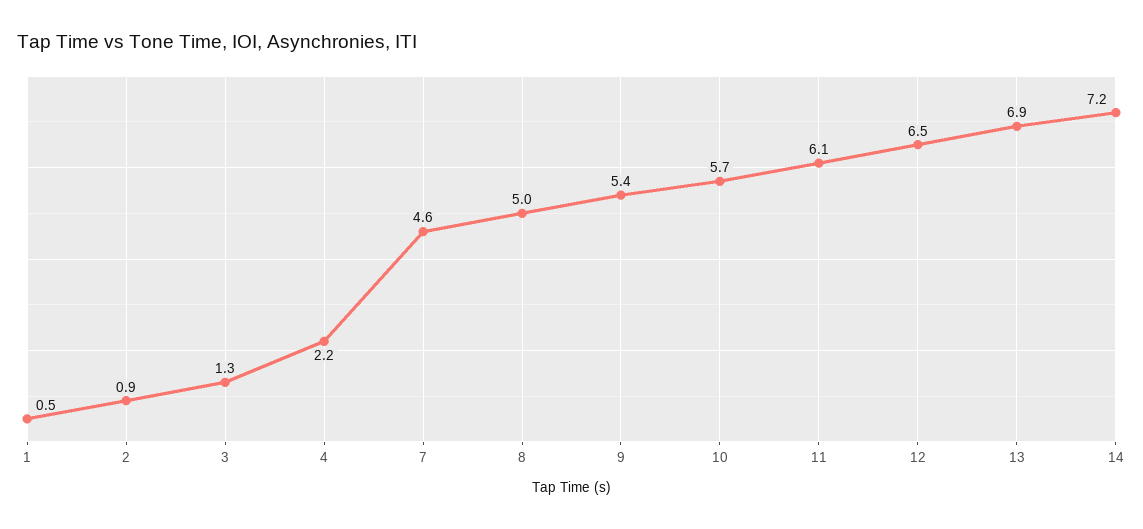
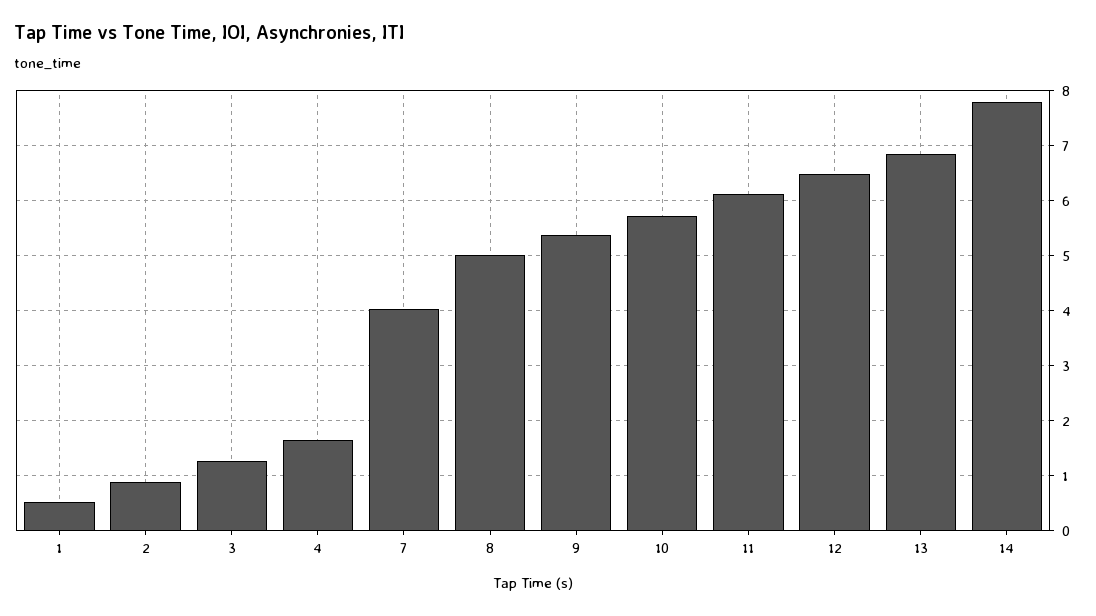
  {
    "1": 0.5,
    "2": 0.9,
    "3": 1.3,
-   "4": 2.2,
+   "4": 1.6,
-   "7": 4.6,
+   "7": 4,
    "8": 5,
    "9": 5.4,
    "10": 5.7,
    "11": 6.1,
    "12": 6.5,
    "13": 6.9,
-   "14": 7.2
+   "14": 7.8
  }

